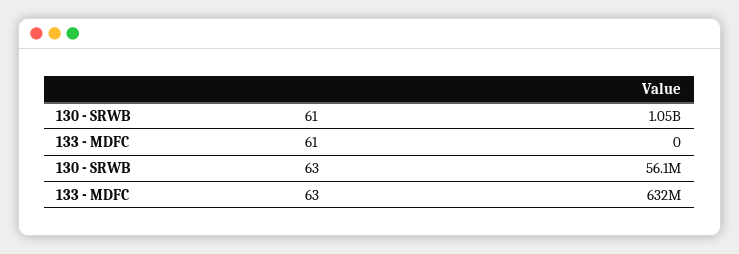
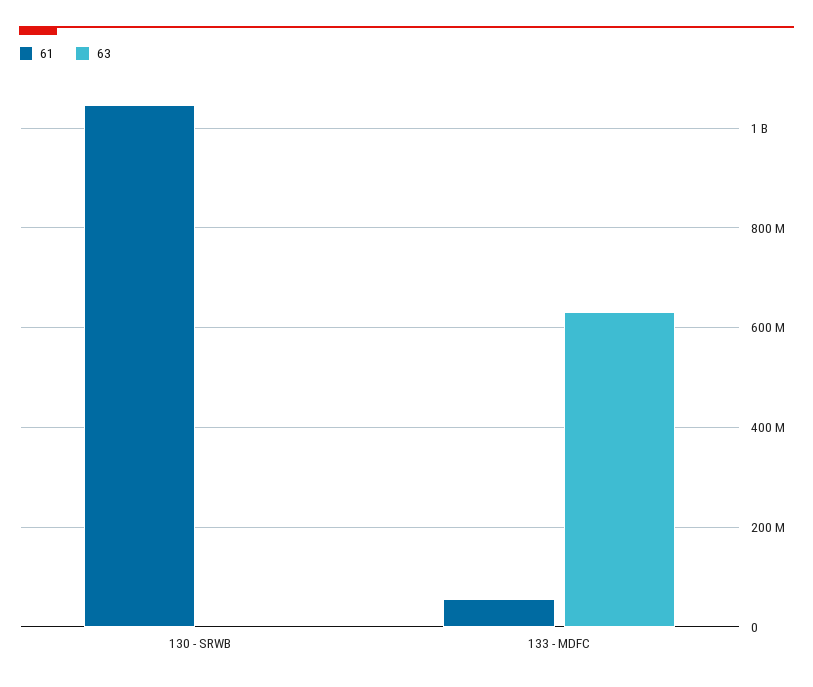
  {
    "61": {
      "130 - SRWB": 1050000000,
-     "133 - MDFC": 0
+     "133 - MDFC": 60000000
    },
    "63": {
-     "130 - SRWB": 56100000,
+     "130 - SRWB": 0,
      "133 - MDFC": 632000000
    }
  }

